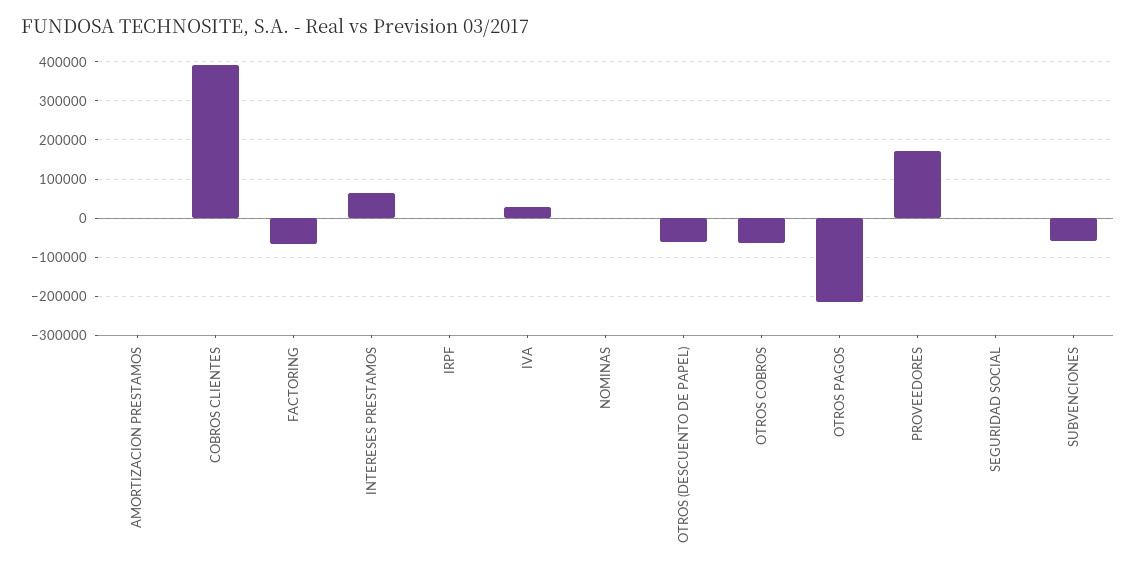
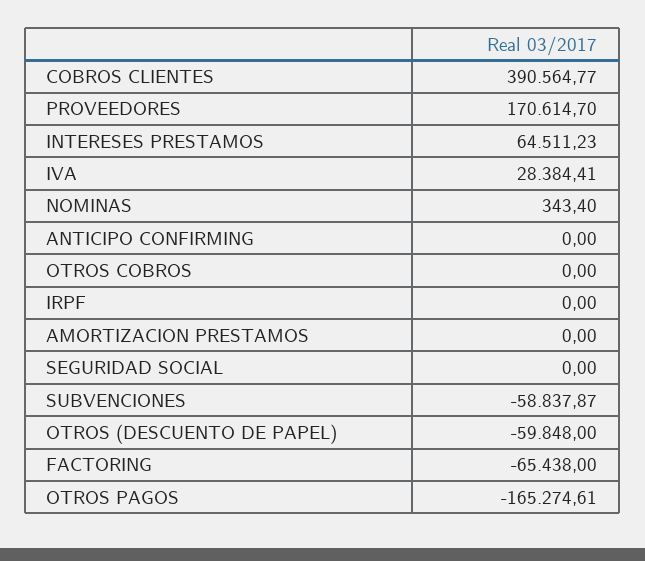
  {
    "AMORTIZACION PRESTAMOS": 0,
    "COBROS CLIENTES": 390564.77,
    "FACTORING": -65438,
    "INTERESES PRESTAMOS": 64511.23,
    "IRPF": 0,
    "IVA": 28384.41,
    "NOMINAS": 343.4,
    "OTROS (DESCUENTO DE PAPEL)": -59848,
-   "OTROS COBROS": -60000,
+   "OTROS COBROS": 0,
-   "OTROS PAGOS": -220000,
+   "OTROS PAGOS": -165274.61,
    "PROVEEDORES": 170614.7,
    "SEGURIDAD SOCIAL": 0,
-   "SUBVENCIONES": -58837.87
+   "SUBVENCIONES": -58837.87,
+   "ANTICIPO CONFIRMING": 0
  }

